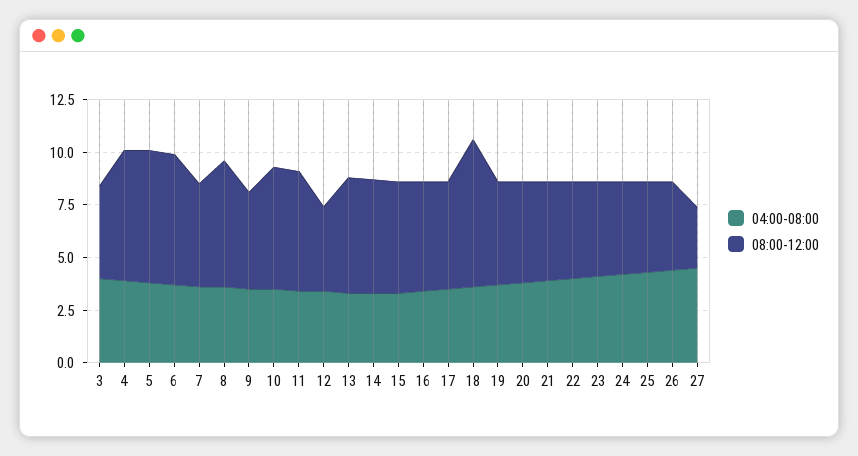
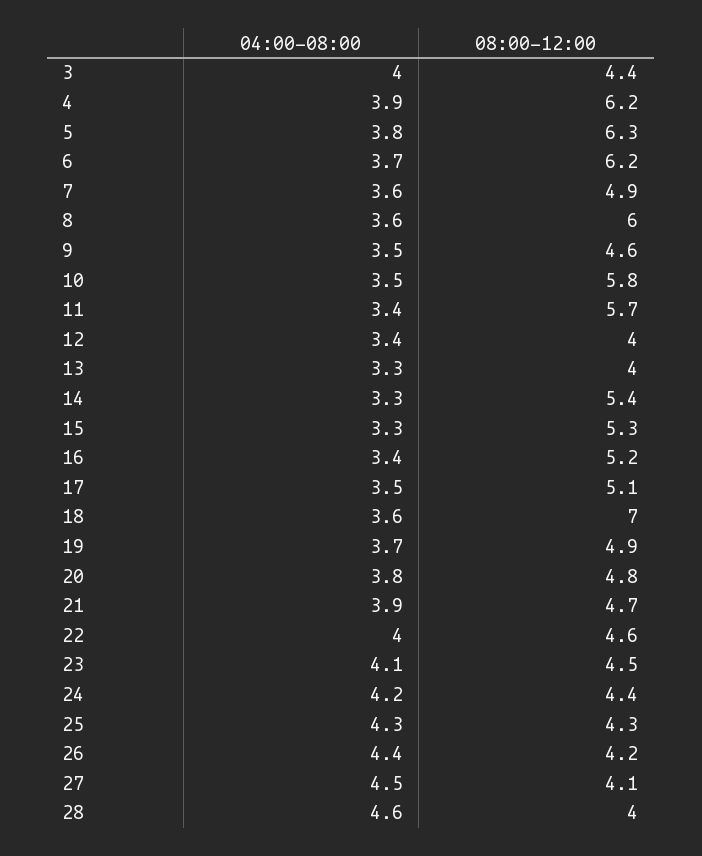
  {
    "04:00-08:00": {
      "3": 4,
      "4": 3.9,
      "5": 3.8,
      "6": 3.7,
      "7": 3.6,
      "8": 3.6,
      "9": 3.5,
      "10": 3.5,
      "11": 3.4,
      "12": 3.4,
      "13": 3.3,
      "14": 3.3,
      "15": 3.3,
      "16": 3.4,
      "17": 3.5,
      "18": 3.6,
      "19": 3.7,
      "20": 3.8,
      "21": 3.9,
      "22": 4,
      "23": 4.1,
      "24": 4.2,
      "25": 4.3,
      "26": 4.4,
-     "27": 4.5
+     "27": 4.5,
+     "28": 4.6
    },
    "08:00-12:00": {
      "3": 4.4,
      "4": 6.2,
      "5": 6.3,
      "6": 6.2,
      "7": 4.9,
      "8": 6,
      "9": 4.6,
      "10": 5.8,
      "11": 5.7,
      "12": 4,
-     "13": 5.5,
+     "13": 4,
      "14": 5.4,
      "15": 5.3,
      "16": 5.2,
      "17": 5.1,
      "18": 7,
      "19": 4.9,
      "20": 4.8,
      "21": 4.7,
      "22": 4.6,
      "23": 4.5,
      "24": 4.4,
      "25": 4.3,
      "26": 4.2,
-     "27": 3
+     "27": 4.1,
+     "28": 4
    }
  }

